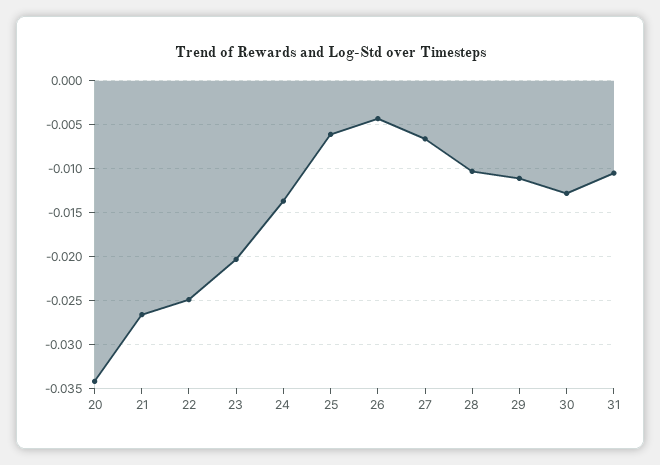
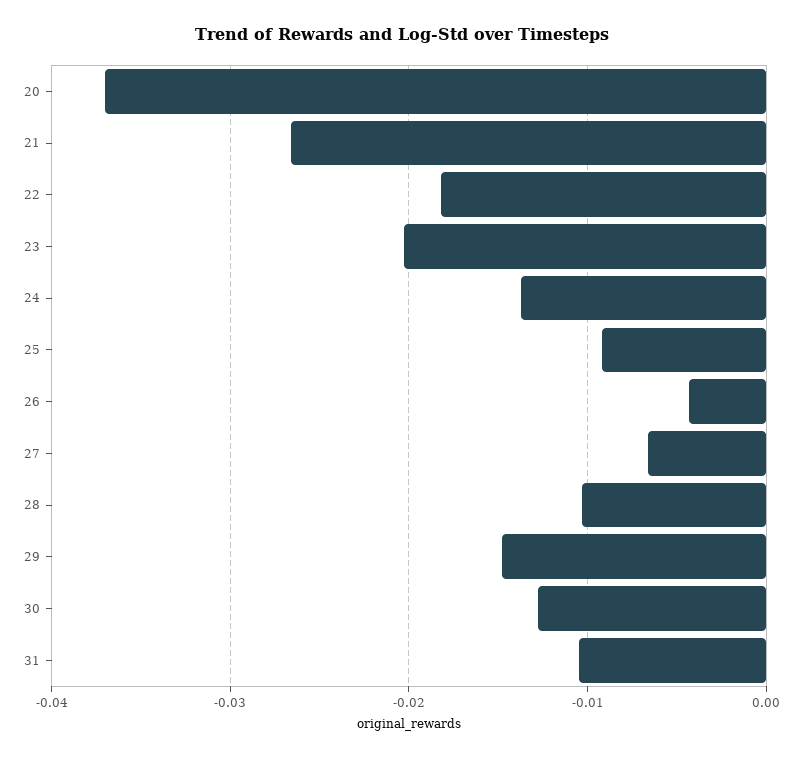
  {
-   "20": -0.034,
+   "20": -0.037,
    "21": -0.027,
-   "22": -0.025,
+   "22": -0.018,
    "23": -0.02,
    "24": -0.014,
-   "25": -0.006,
+   "25": -0.009,
    "26": -0.004,
    "27": -0.007,
    "28": -0.01,
-   "29": -0.011,
+   "29": -0.015,
    "30": -0.013,
    "31": -0.011
  }

